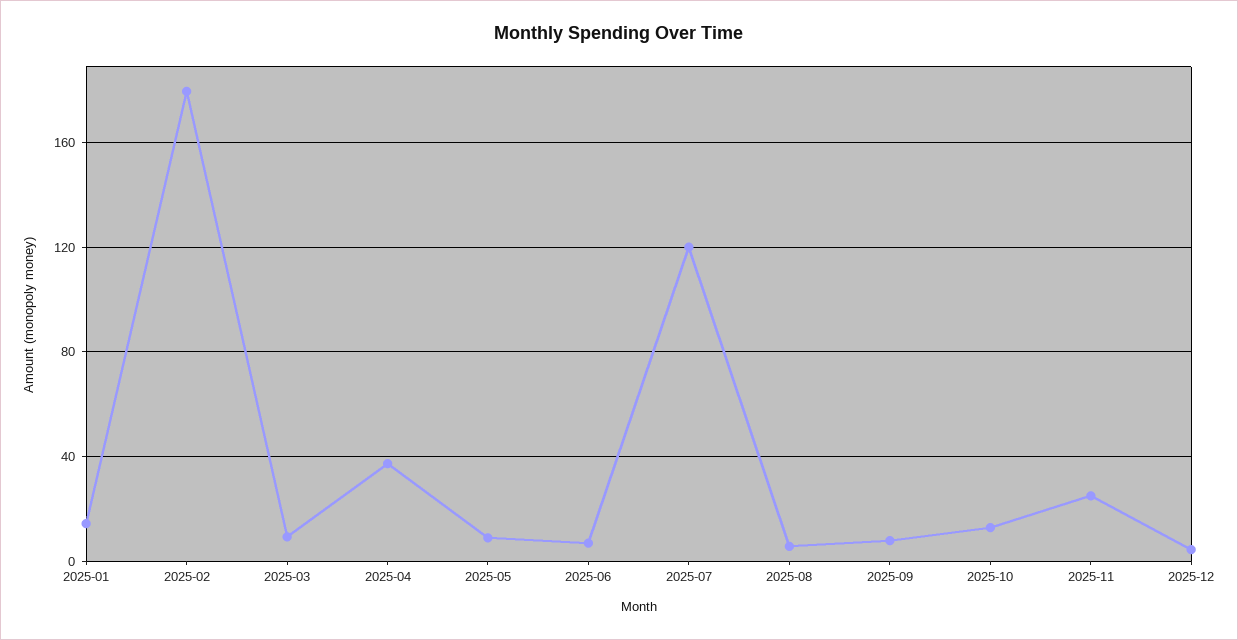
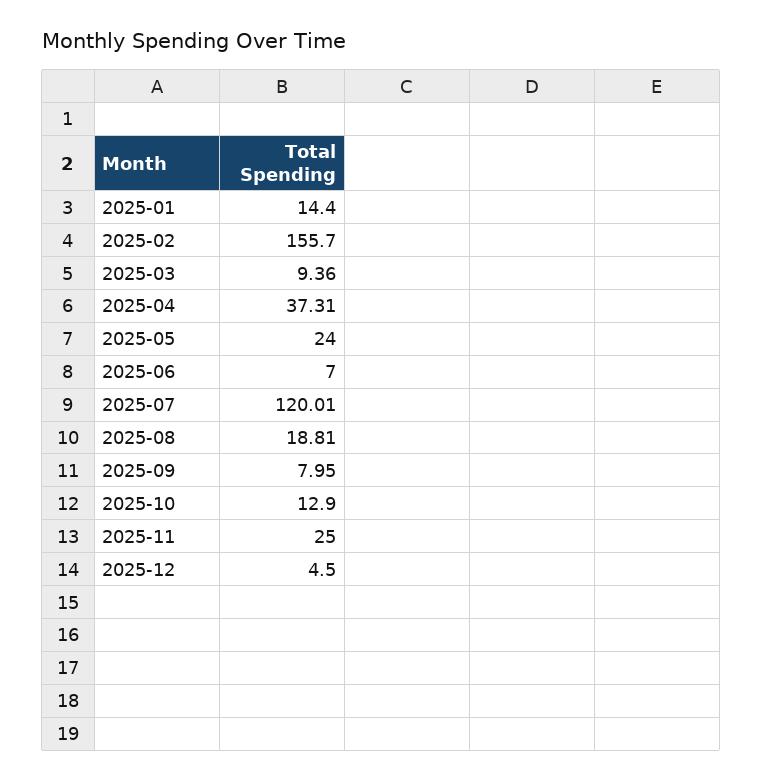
  {
    "2025-01": 14.4,
-   "2025-02": 180,
+   "2025-02": 155.7,
    "2025-03": 9.36,
    "2025-04": 37.31,
-   "2025-05": 10,
+   "2025-05": 24,
    "2025-06": 7,
    "2025-07": 120.01,
-   "2025-08": 5,
+   "2025-08": 18.81,
    "2025-09": 7.95,
    "2025-10": 12.9,
    "2025-11": 25,
    "2025-12": 4.5
  }

